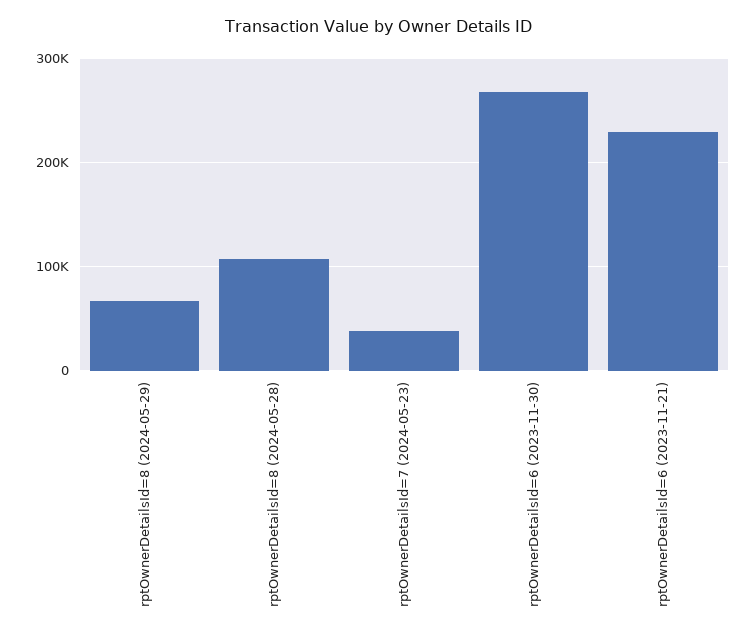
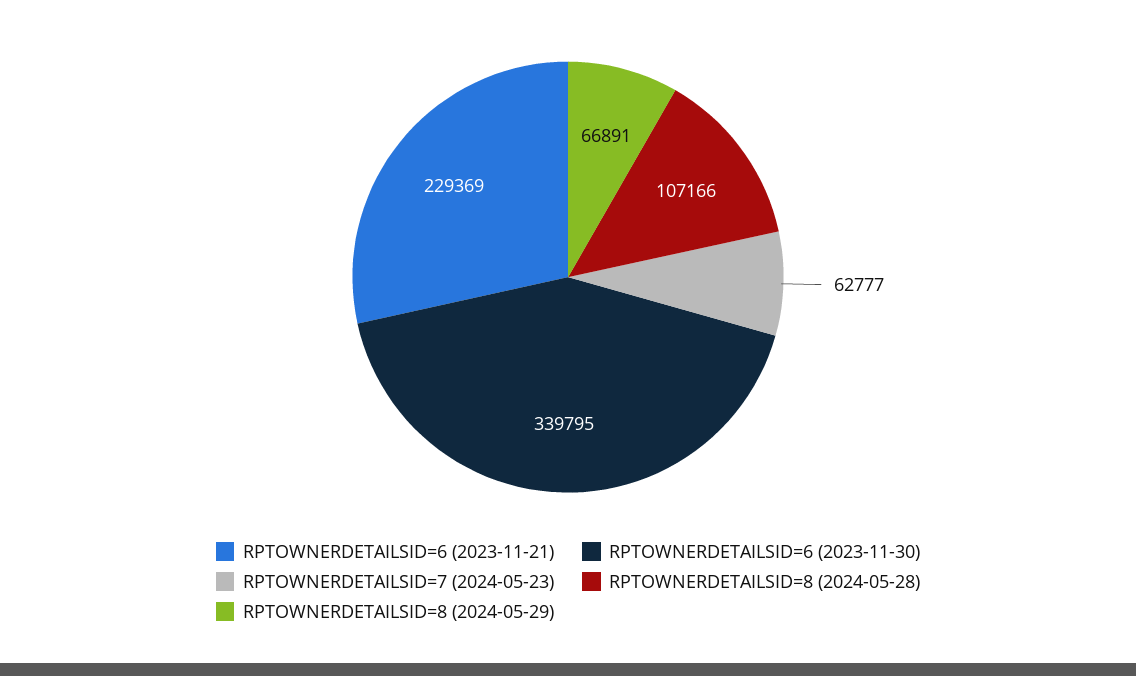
  {
    "rptOwnerDetailsId=8 (2024-05-29)": 66891,
    "rptOwnerDetailsId=8 (2024-05-28)": 107166,
-   "rptOwnerDetailsId=7 (2024-05-23)": 40000,
+   "rptOwnerDetailsId=7 (2024-05-23)": 62777,
-   "rptOwnerDetailsId=6 (2023-11-30)": 270000,
+   "rptOwnerDetailsId=6 (2023-11-30)": 339795,
    "rptOwnerDetailsId=6 (2023-11-21)": 229369
  }

